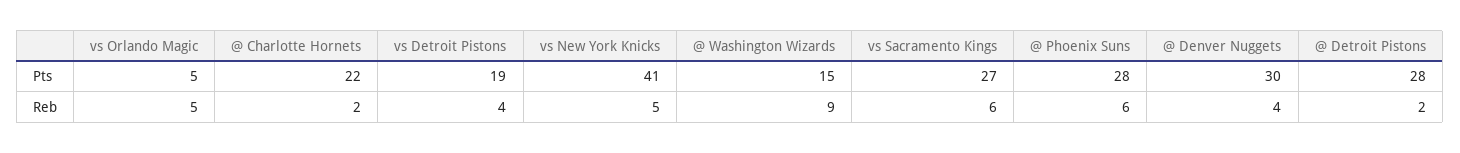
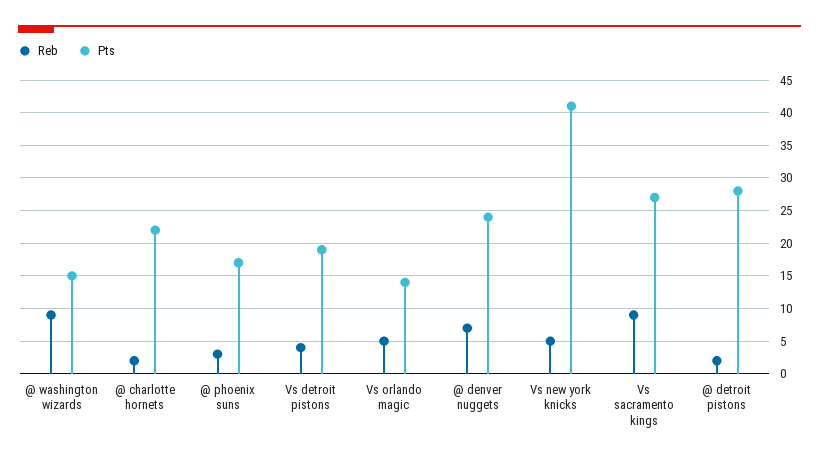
  {
    "Pts": {
-     "vs Orlando Magic": 5,
+     "vs Orlando Magic": 14,
      "@ Charlotte Hornets": 22,
      "vs Detroit Pistons": 19,
      "vs New York Knicks": 41,
      "@ Washington Wizards": 15,
      "vs Sacramento Kings": 27,
-     "@ Phoenix Suns": 28,
+     "@ Phoenix Suns": 17,
-     "@ Denver Nuggets": 30,
+     "@ Denver Nuggets": 24,
      "@ Detroit Pistons": 28
    },
    "Reb": {
      "vs Orlando Magic": 5,
      "@ Charlotte Hornets": 2,
      "vs Detroit Pistons": 4,
      "vs New York Knicks": 5,
      "@ Washington Wizards": 9,
-     "vs Sacramento Kings": 6,
+     "vs Sacramento Kings": 9,
-     "@ Phoenix Suns": 6,
+     "@ Phoenix Suns": 3,
-     "@ Denver Nuggets": 4,
+     "@ Denver Nuggets": 7,
      "@ Detroit Pistons": 2
    }
  }

